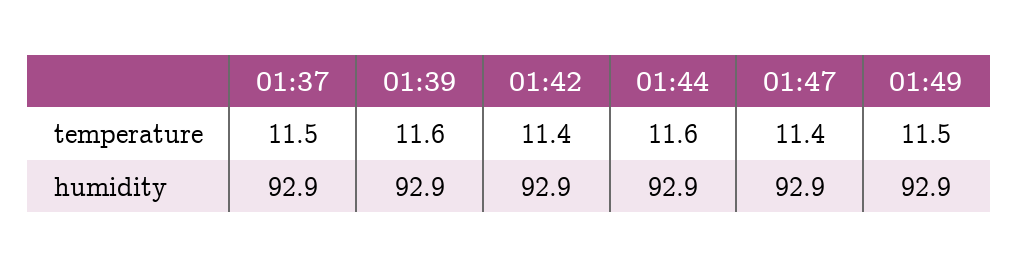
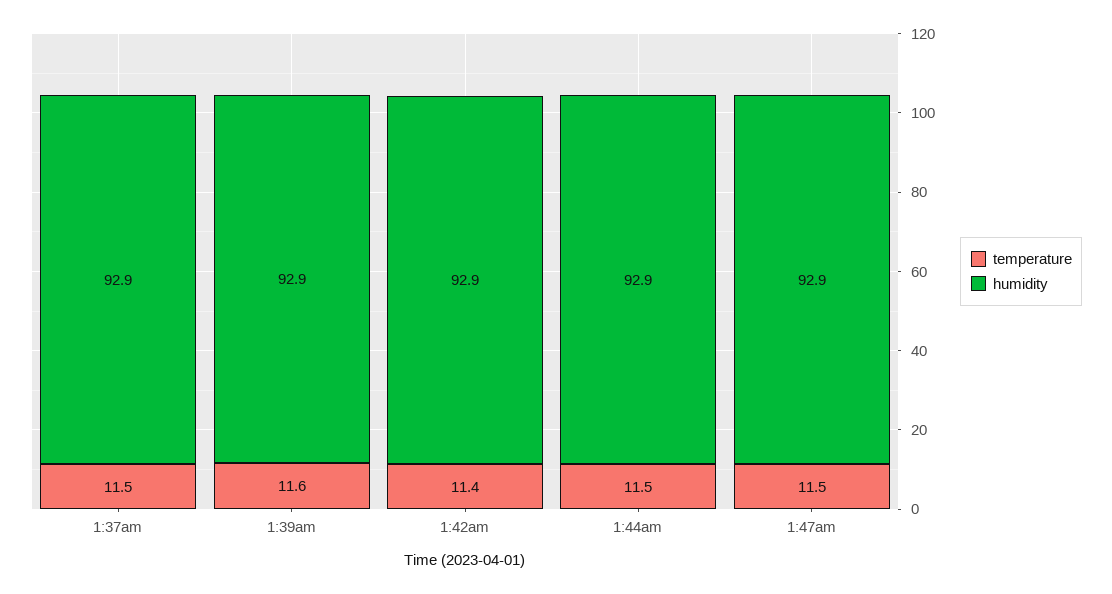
  {
    "temperature": {
      "01:37": 11.5,
      "01:39": 11.6,
      "01:42": 11.4,
-     "01:44": 11.6,
+     "01:44": 11.5,
-     "01:47": 11.4,
+     "01:47": 11.5
-     "01:49": 11.5
    },
    "humidity": {
      "01:37": 92.9,
      "01:39": 92.9,
      "01:42": 92.9,
      "01:44": 92.9,
-     "01:47": 92.9,
+     "01:47": 92.9
-     "01:49": 92.9
    }
  }

